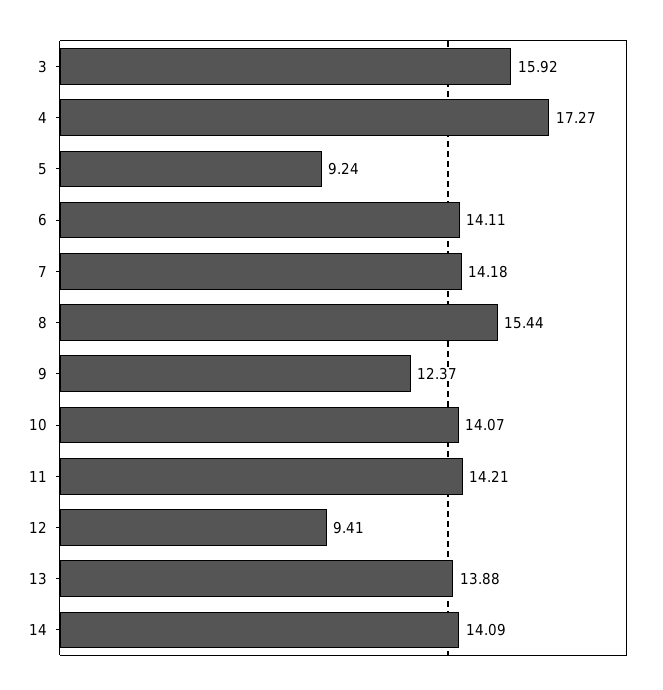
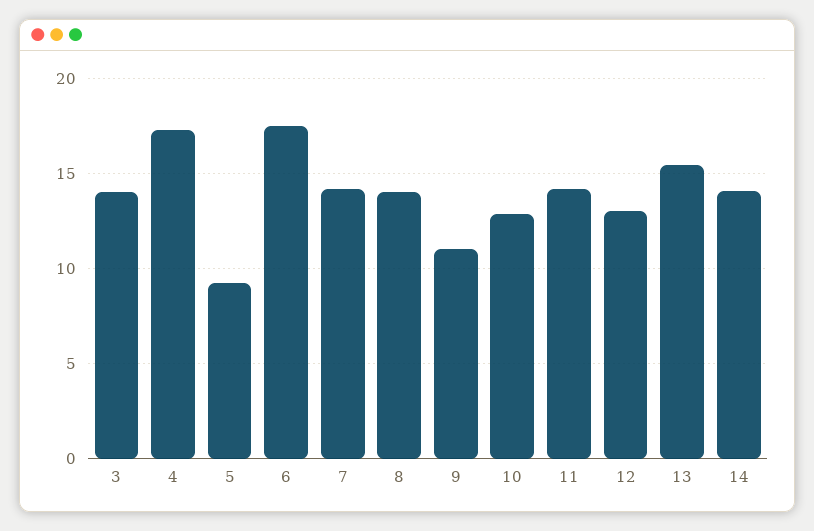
  {
-   "3": 15.92,
+   "3": 14,
    "4": 17.27,
    "5": 9.24,
-   "6": 14.11,
+   "6": 17.5,
    "7": 14.18,
-   "8": 15.44,
+   "8": 14,
-   "9": 12.37,
+   "9": 11,
-   "10": 14.07,
+   "10": 13,
    "11": 14.21,
-   "12": 9.41,
+   "12": 13,
-   "13": 13.88,
+   "13": 15.5,
    "14": 14.09
  }

